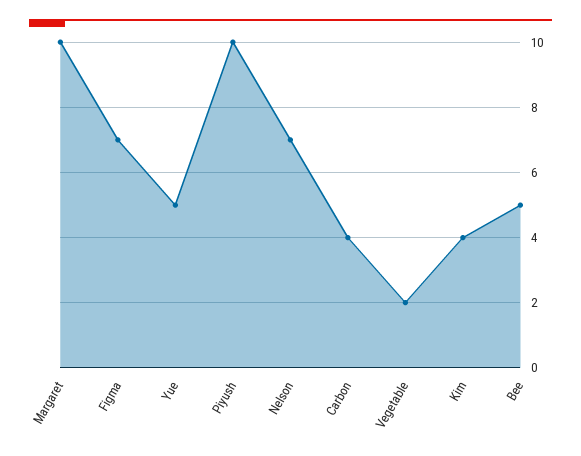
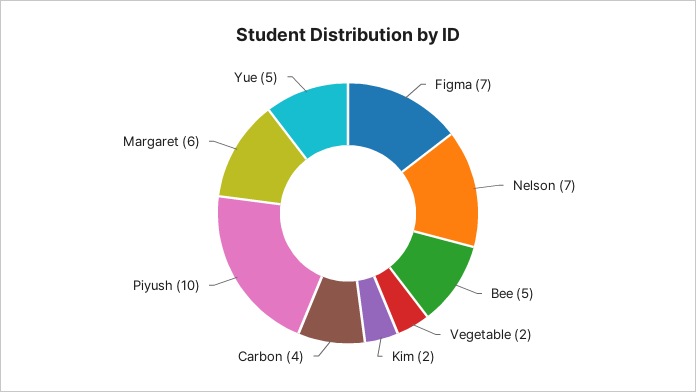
  {
-   "Margaret": 10,
+   "Margaret": 6,
    "Figma": 7,
    "Yue": 5,
    "Piyush": 10,
    "Nelson": 7,
    "Carbon": 4,
    "Vegetable": 2,
-   "Kim": 4,
+   "Kim": 2,
    "Bee": 5
  }

